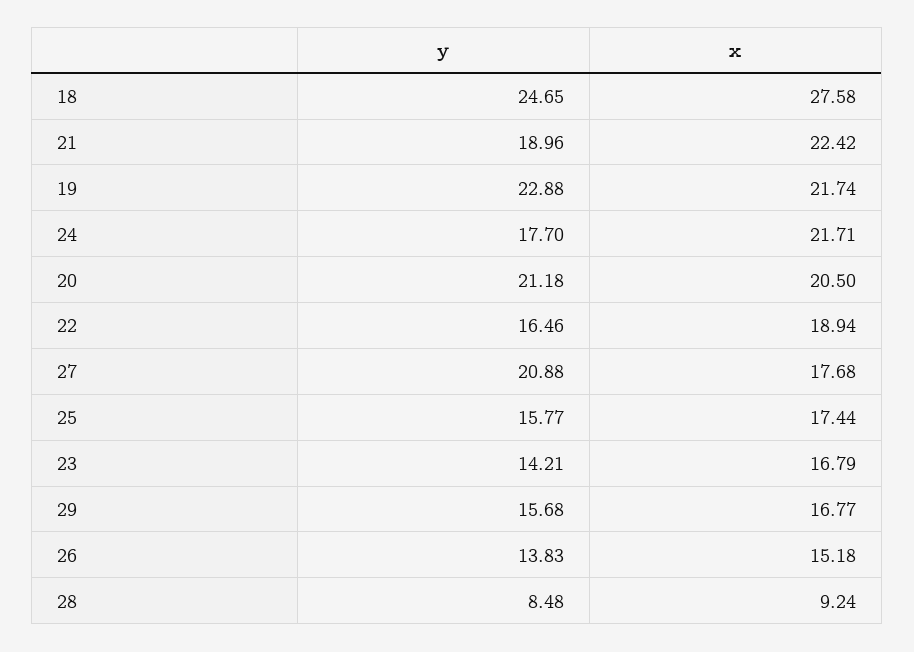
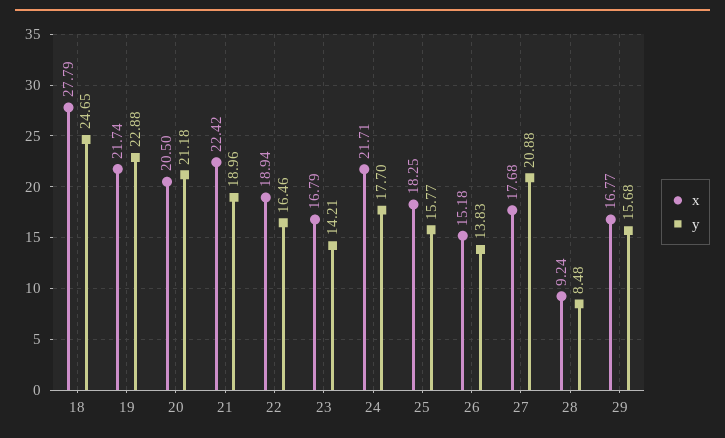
  {
    "y": {
      "18": 24.65,
      "21": 18.96,
      "19": 22.88,
      "24": 17.7,
      "20": 21.18,
      "22": 16.46,
      "27": 20.88,
      "25": 15.77,
      "23": 14.21,
      "29": 15.68,
      "26": 13.83,
      "28": 8.48
    },
    "x": {
-     "18": 27.58,
+     "18": 27.79,
      "21": 22.42,
      "19": 21.74,
      "24": 21.71,
      "20": 20.5,
      "22": 18.94,
      "27": 17.68,
-     "25": 17.44,
+     "25": 18.25,
      "23": 16.79,
      "29": 16.77,
      "26": 15.18,
      "28": 9.24
    }
  }

